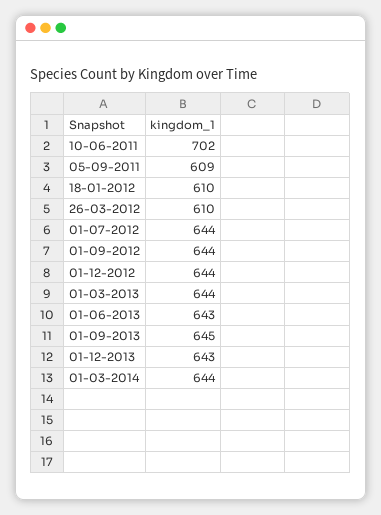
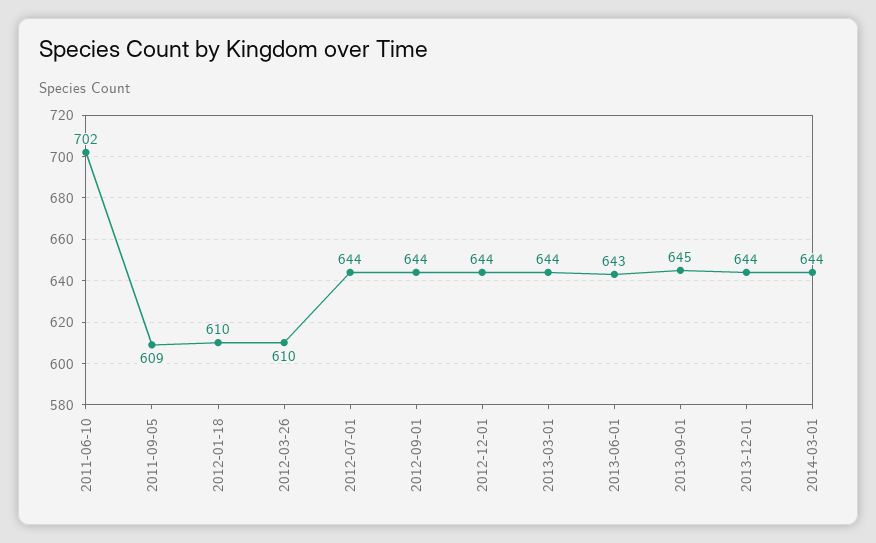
  {
    "10-06-2011": 702,
    "05-09-2011": 609,
    "18-01-2012": 610,
    "26-03-2012": 610,
    "01-07-2012": 644,
    "01-09-2012": 644,
    "01-12-2012": 644,
    "01-03-2013": 644,
    "01-06-2013": 643,
    "01-09-2013": 645,
-   "01-12-2013": 643,
+   "01-12-2013": 644,
    "01-03-2014": 644
  }

